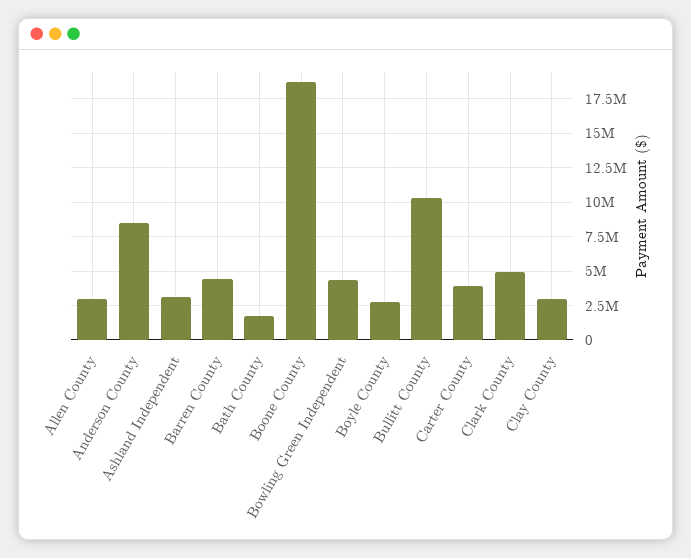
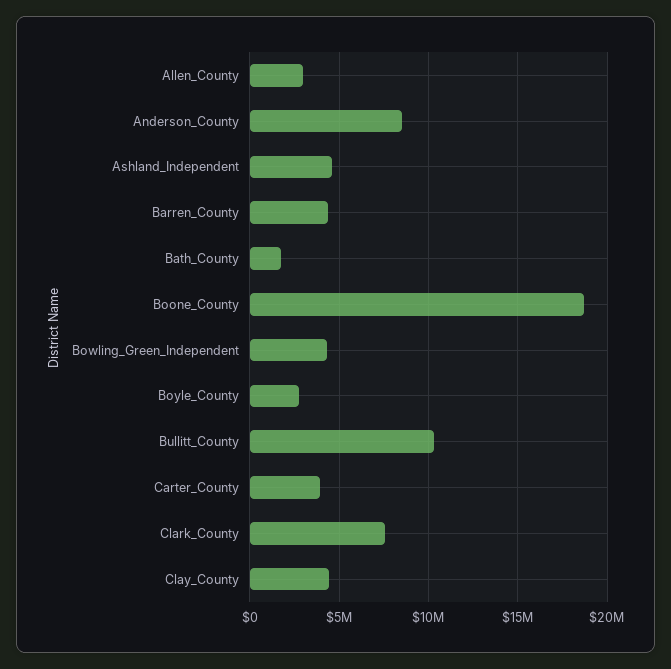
  {
    "Allen County": 3000000,
    "Anderson County": 8500000,
-   "Ashland Independent": 3000000,
+   "Ashland Independent": 4500000,
    "Barren County": 4500000,
    "Bath County": 2000000,
    "Boone County": 18500000,
    "Bowling Green Independent": 4500000,
    "Boyle County": 3000000,
    "Bullitt County": 10500000,
    "Carter County": 4000000,
-   "Clark County": 5000000,
+   "Clark County": 7500000,
-   "Clay County": 3000000
+   "Clay County": 4500000
  }

